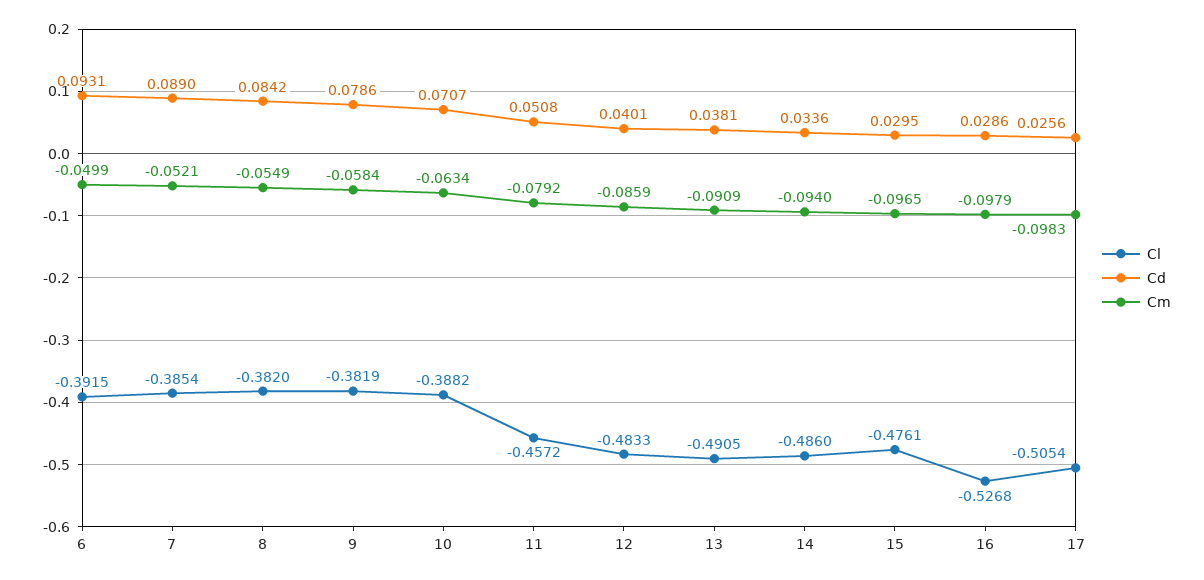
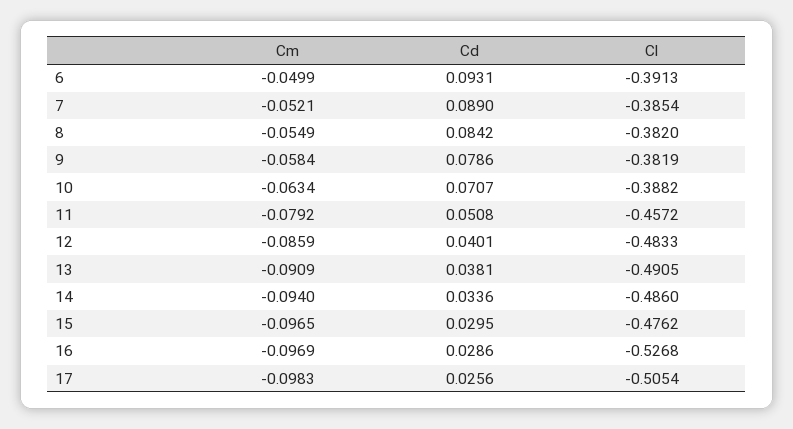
  {
    "Cl": {
-     "6": -0.3915,
+     "6": -0.3913,
      "7": -0.3854,
      "8": -0.382,
      "9": -0.3819,
      "10": -0.3882,
      "11": -0.4572,
      "12": -0.4833,
      "13": -0.4905,
      "14": -0.486,
-     "15": -0.4761,
+     "15": -0.4762,
      "16": -0.5268,
      "17": -0.5054
    },
    "Cd": {
      "6": 0.0931,
      "7": 0.089,
      "8": 0.0842,
      "9": 0.0786,
      "10": 0.0707,
      "11": 0.0508,
      "12": 0.0401,
      "13": 0.0381,
      "14": 0.0336,
      "15": 0.0295,
      "16": 0.0286,
      "17": 0.0256
    },
    "Cm": {
      "6": -0.0499,
      "7": -0.0521,
      "8": -0.0549,
      "9": -0.0584,
      "10": -0.0634,
      "11": -0.0792,
      "12": -0.0859,
      "13": -0.0909,
      "14": -0.094,
      "15": -0.0965,
-     "16": -0.0979,
+     "16": -0.0969,
      "17": -0.0983
    }
  }

